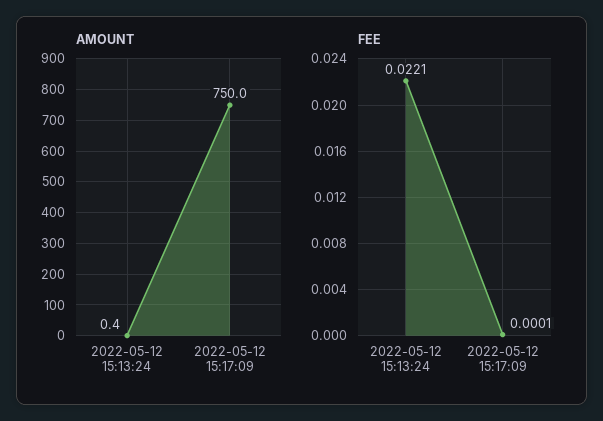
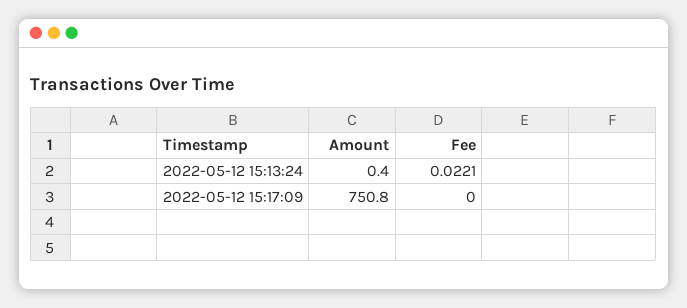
  {
    "AMOUNT": {
      "2022-05-12 15:13:24": 0.4,
-     "2022-05-12 15:17:09": 750
+     "2022-05-12 15:17:09": 750.8
    },
    "FEE": {
      "2022-05-12 15:13:24": 0.0221,
-     "2022-05-12 15:17:09": 0.0001
+     "2022-05-12 15:17:09": 0
    }
  }

